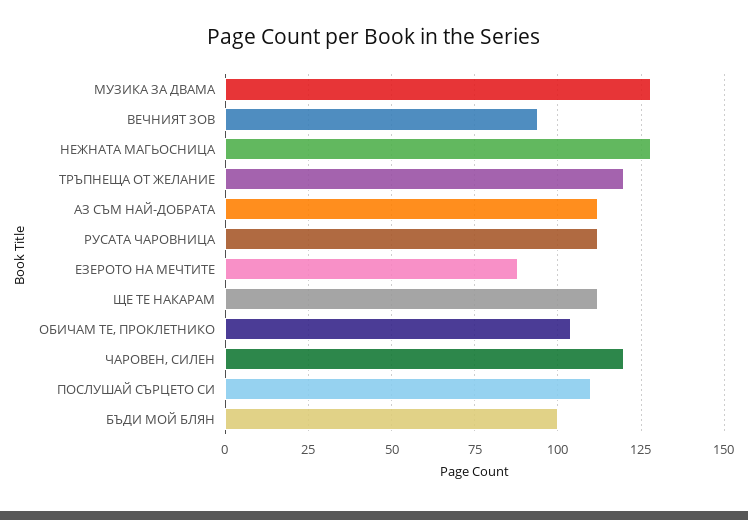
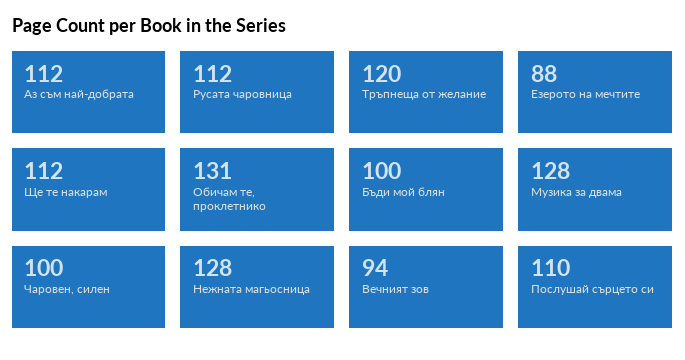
  {
    "МУЗИКА ЗА ДВАМА": 128,
    "ВЕЧНИЯТ ЗОВ": 94,
    "НЕЖНАТА МАГЬОСНИЦА": 128,
    "ТРЪПНЕЩА ОТ ЖЕЛАНИЕ": 120,
    "АЗ СЪМ НАЙ-ДОБРАТА": 112,
    "РУСАТА ЧАРОВНИЦА": 112,
    "ЕЗЕРОТО НА МЕЧТИТЕ": 88,
    "ЩЕ ТЕ НАКАРАМ": 112,
-   "ОБИЧАМ ТЕ, ПРОКЛЕТНИКО": 105,
+   "ОБИЧАМ ТЕ, ПРОКЛЕТНИКО": 131,
-   "ЧАРОВЕН, СИЛЕН": 120,
+   "ЧАРОВЕН, СИЛЕН": 100,
    "ПОСЛУШАЙ СЪРЦЕТО СИ": 110,
    "БЪДИ МОЙ БЛЯН": 100
  }

